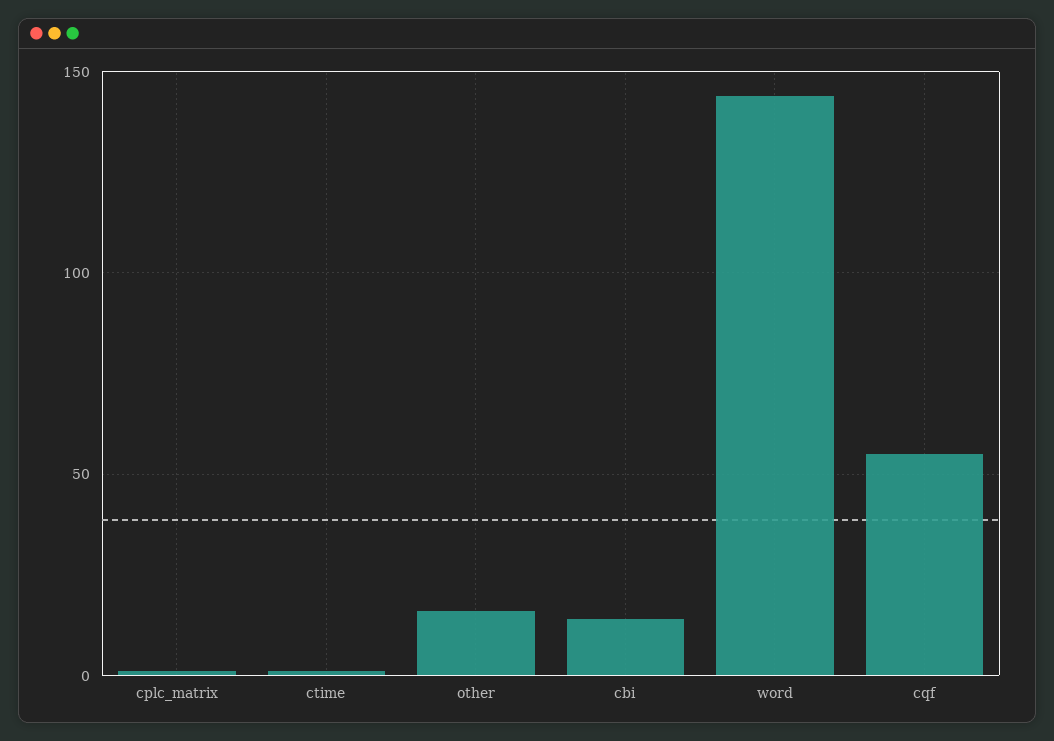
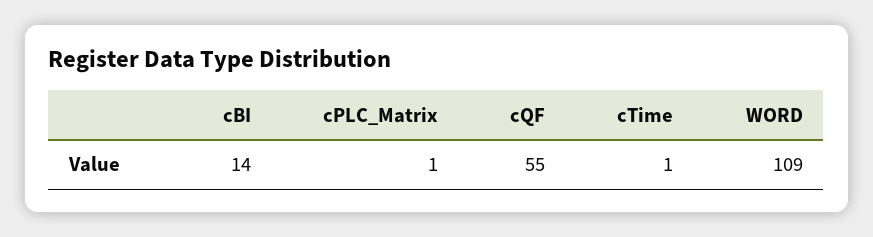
  {
    "cplc_matrix": 1,
    "ctime": 1,
-   "other": 15,
    "cbi": 14,
-   "word": 145,
+   "word": 109,
    "cqf": 55
  }

